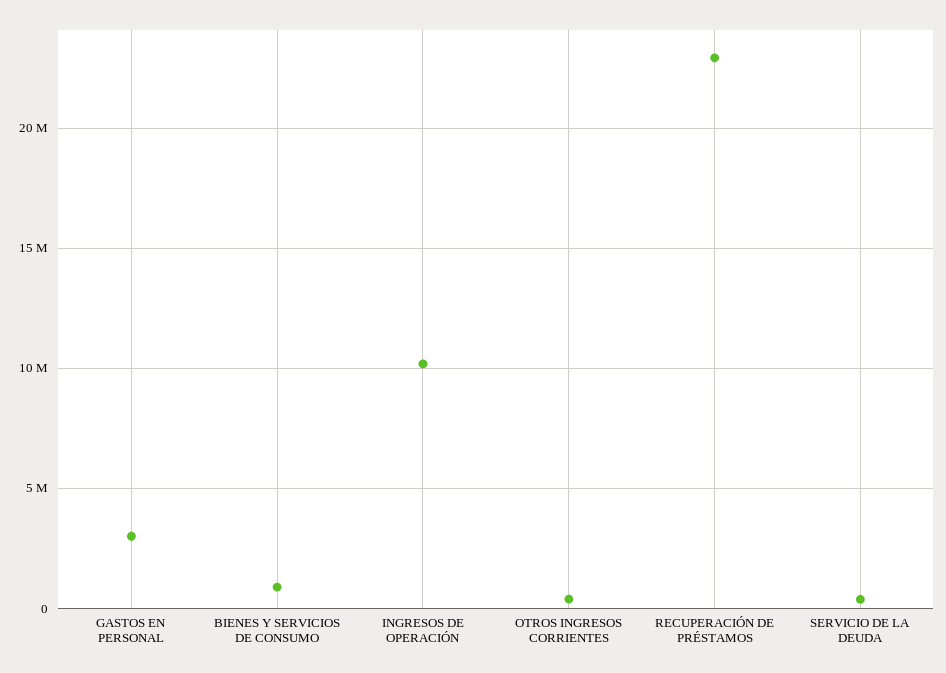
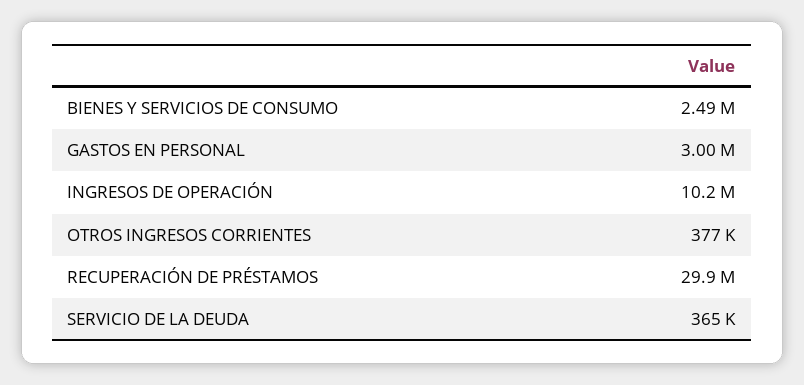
  {
    "GASTOS EN PERSONAL": 3000000,
-   "BIENES Y SERVICIOS DE CONSUMO": 1000000,
+   "BIENES Y SERVICIOS DE CONSUMO": 2490000,
    "INGRESOS DE OPERACIÓN": 10200000,
    "OTROS INGRESOS CORRIENTES": 377000,
-   "RECUPERACIÓN DE PRÉSTAMOS": 23000000,
+   "RECUPERACIÓN DE PRÉSTAMOS": 29900000,
    "SERVICIO DE LA DEUDA": 365000
  }

